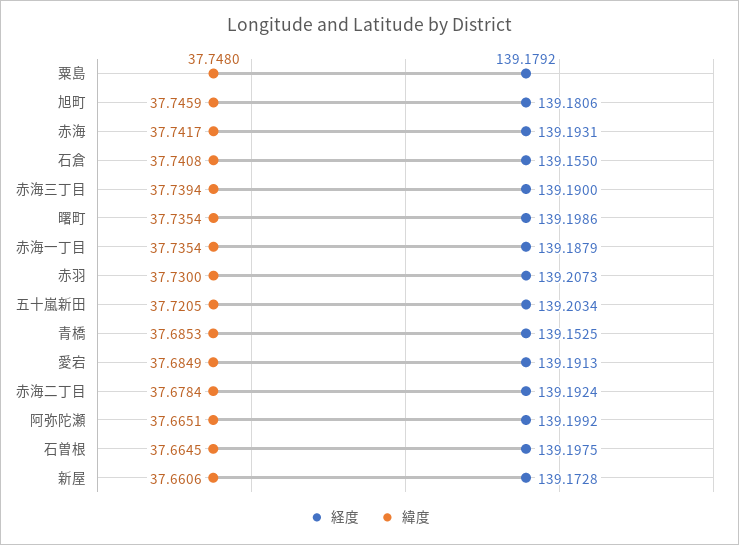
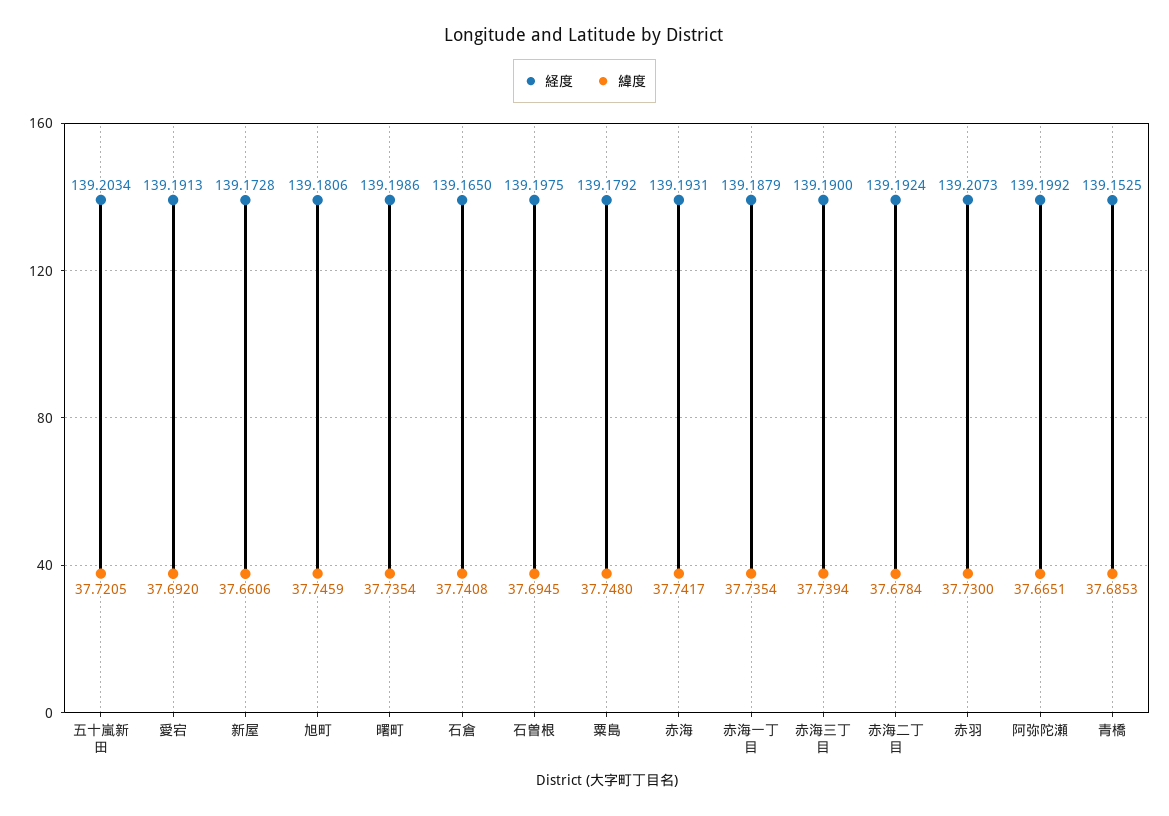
  {
    "経度": {
      "粟島": 139.1792,
      "旭町": 139.1806,
      "赤海": 139.1931,
-     "石倉": 139.155,
+     "石倉": 139.165,
      "赤海三丁目": 139.19,
      "曙町": 139.1986,
      "赤海一丁目": 139.1879,
      "赤羽": 139.2073,
      "五十嵐新田": 139.2034,
      "青橋": 139.1525,
      "愛宕": 139.1913,
      "赤海二丁目": 139.1924,
      "阿弥陀瀬": 139.1992,
      "石曽根": 139.1975,
      "新屋": 139.1728
    },
    "緯度": {
      "粟島": 37.748,
      "旭町": 37.7459,
      "赤海": 37.7417,
      "石倉": 37.7408,
      "赤海三丁目": 37.7394,
      "曙町": 37.7354,
      "赤海一丁目": 37.7354,
      "赤羽": 37.73,
      "五十嵐新田": 37.7205,
      "青橋": 37.6853,
-     "愛宕": 37.6849,
+     "愛宕": 37.692,
      "赤海二丁目": 37.6784,
      "阿弥陀瀬": 37.6651,
-     "石曽根": 37.6645,
+     "石曽根": 37.6945,
      "新屋": 37.6606
    }
  }

